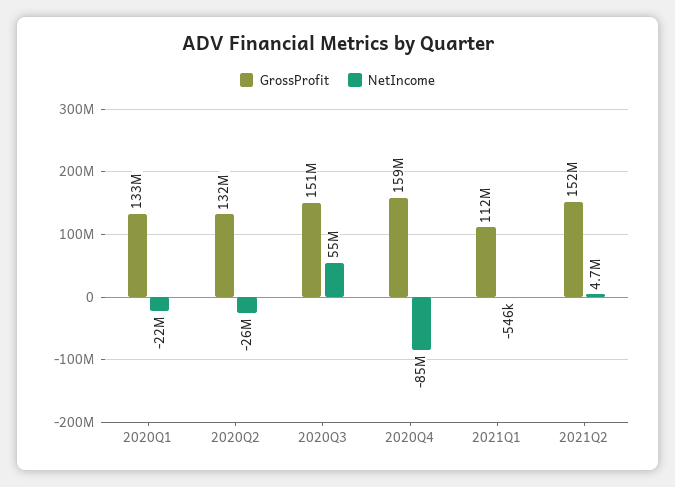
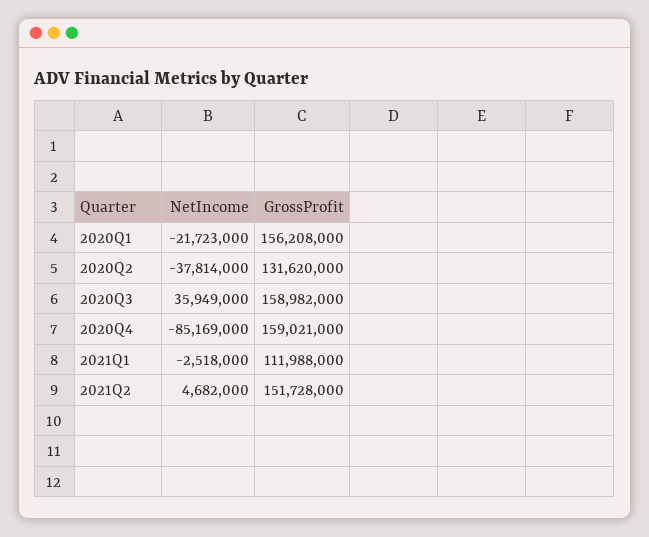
  {
    "GrossProfit": {
-     "2020Q1": 133000000,
+     "2020Q1": 156208000,
      "2020Q2": 131620000,
-     "2020Q3": 151000000,
+     "2020Q3": 158982000,
      "2020Q4": 159021000,
      "2021Q1": 111988000,
      "2021Q2": 151728000
    },
    "NetIncome": {
      "2020Q1": -21723000,
-     "2020Q2": -26000000,
+     "2020Q2": -37814000,
-     "2020Q3": 55000000,
+     "2020Q3": 35949000,
      "2020Q4": -85169000,
-     "2021Q1": -546000,
+     "2021Q1": -2518000,
      "2021Q2": 4682000
    }
  }

